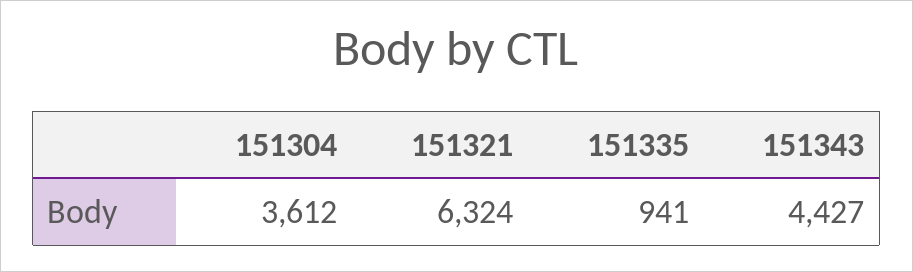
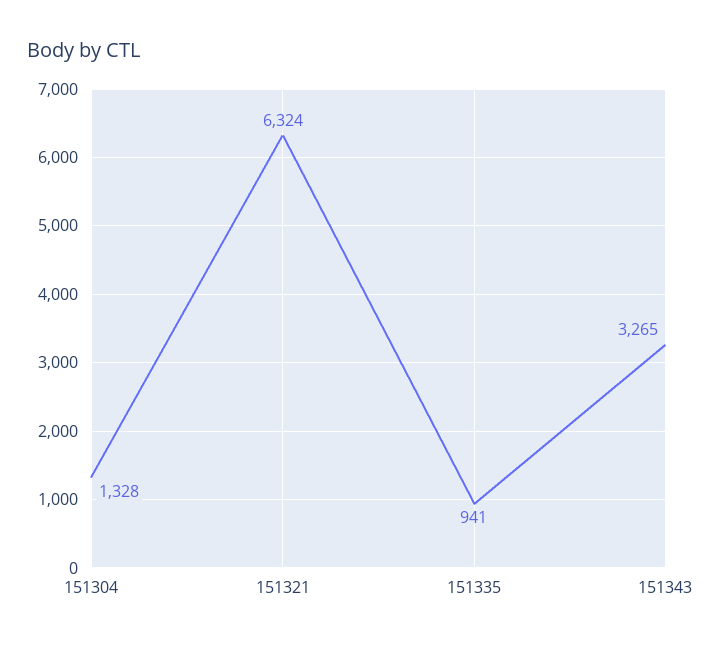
  {
-   "151304": 3612,
+   "151304": 1328,
    "151321": 6324,
    "151335": 941,
-   "151343": 4427
+   "151343": 3265
  }

